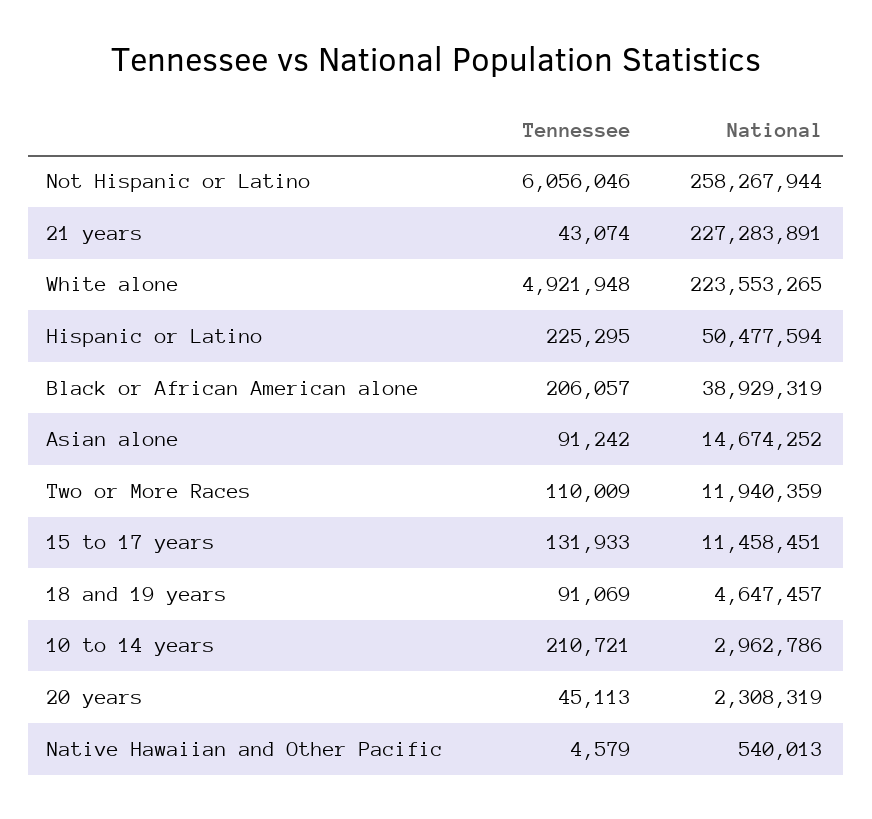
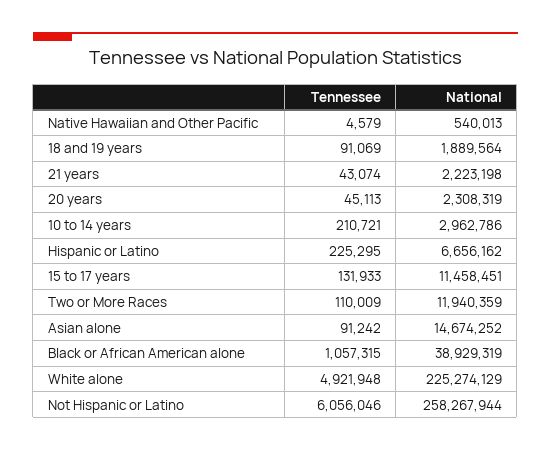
  {
    "Tennessee": {
      "Not Hispanic or Latino": 6056046,
      "21 years": 43074,
      "White alone": 4921948,
      "Hispanic or Latino": 225295,
-     "Black or African American alone": 206057,
+     "Black or African American alone": 1057315,
      "Asian alone": 91242,
      "Two or More Races": 110009,
      "15 to 17 years": 131933,
      "18 and 19 years": 91069,
      "10 to 14 years": 210721,
      "20 years": 45113,
      "Native Hawaiian and Other Pacific": 4579
    },
    "National": {
      "Not Hispanic or Latino": 258267944,
-     "21 years": 227283891,
+     "21 years": 2223198,
-     "White alone": 223553265,
+     "White alone": 225274129,
-     "Hispanic or Latino": 50477594,
+     "Hispanic or Latino": 6656162,
      "Black or African American alone": 38929319,
      "Asian alone": 14674252,
      "Two or More Races": 11940359,
      "15 to 17 years": 11458451,
-     "18 and 19 years": 4647457,
+     "18 and 19 years": 1889564,
      "10 to 14 years": 2962786,
      "20 years": 2308319,
      "Native Hawaiian and Other Pacific": 540013
    }
  }

